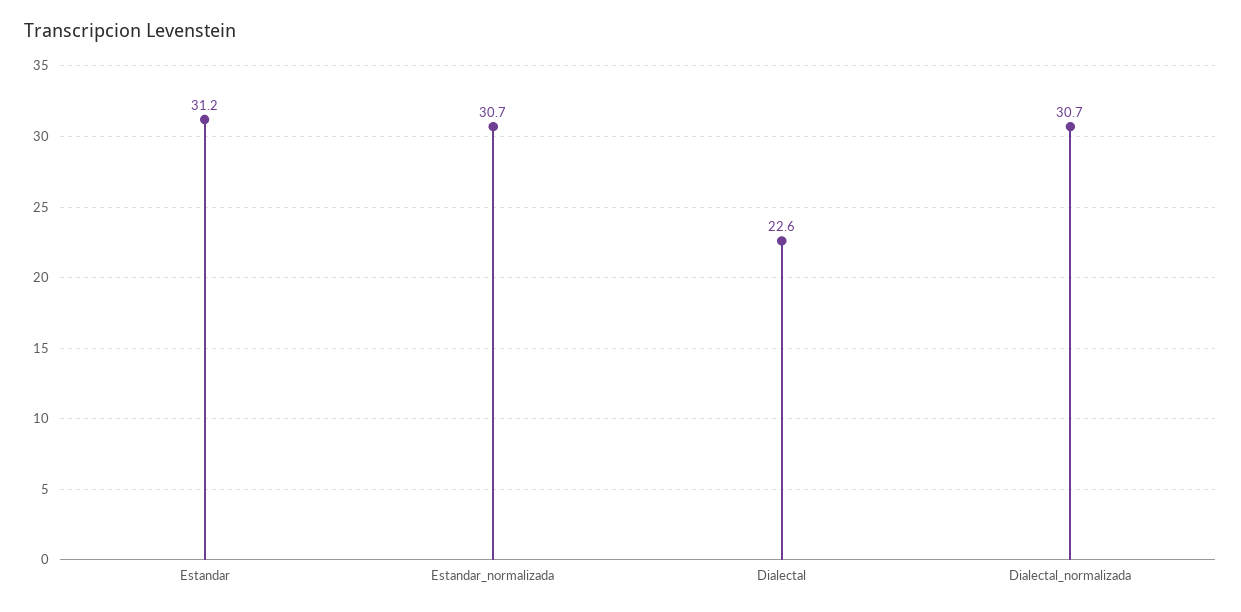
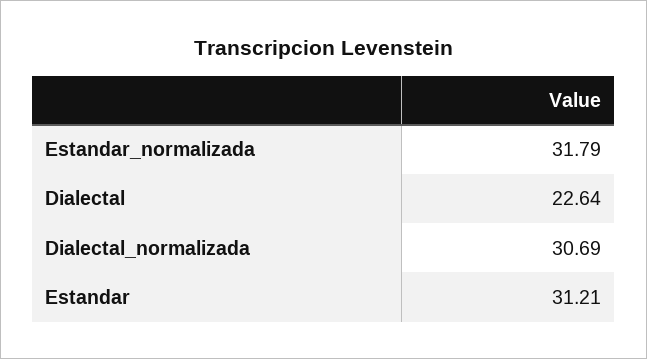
  {
    "Estandar": 31.21,
-   "Estandar_normalizada": 30.7,
+   "Estandar_normalizada": 31.79,
    "Dialectal": 22.64,
    "Dialectal_normalizada": 30.69
  }

